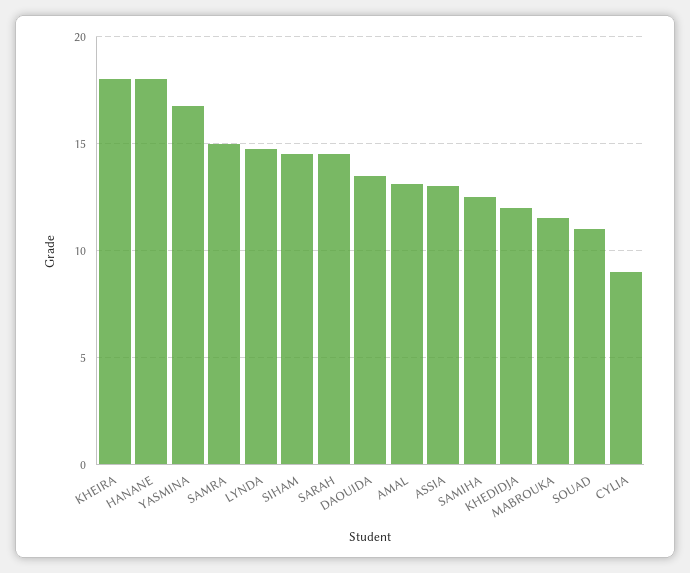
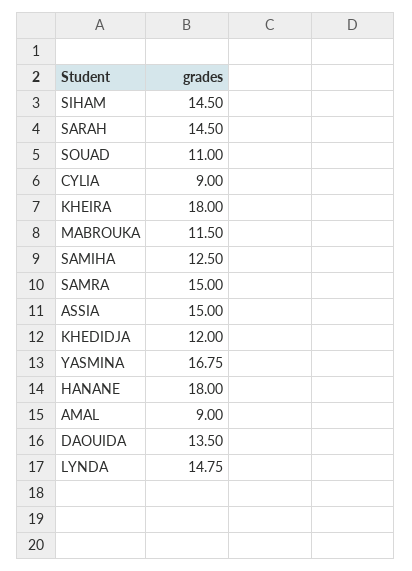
  {
    "KHEIRA": 18,
    "HANANE": 18,
    "YASMINA": 16.75,
    "SAMRA": 15,
    "LYNDA": 14.75,
    "SIHAM": 14.5,
    "SARAH": 14.5,
    "DAOUIDA": 13.5,
-   "AMAL": 13,
+   "AMAL": 9,
-   "ASSIA": 13,
+   "ASSIA": 15,
    "SAMIHA": 12.5,
    "KHEDIDJA": 12,
    "MABROUKA": 11.5,
    "SOUAD": 11,
    "CYLIA": 9
  }

